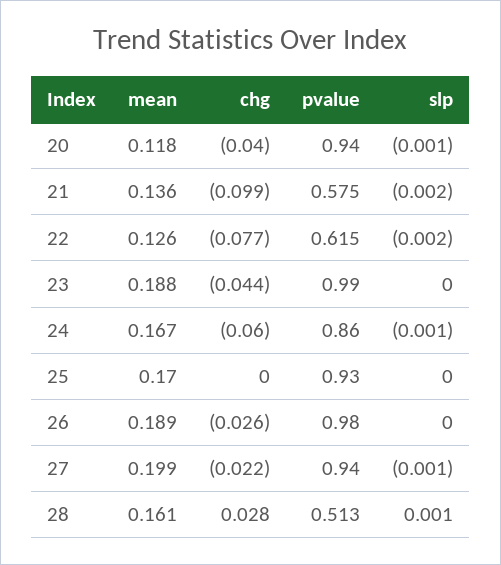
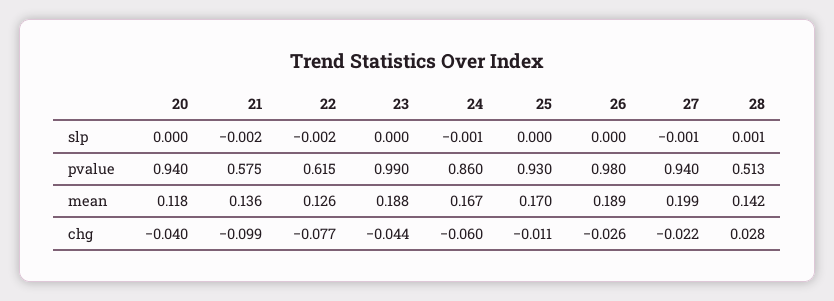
  {
    "mean": {
      "20": 0.118,
      "21": 0.136,
      "22": 0.126,
      "23": 0.188,
      "24": 0.167,
      "25": 0.17,
      "26": 0.189,
      "27": 0.199,
-     "28": 0.161
+     "28": 0.142
    },
    "chg": {
      "20": -0.04,
      "21": -0.099,
      "22": -0.077,
      "23": -0.044,
      "24": -0.06,
-     "25": 0,
+     "25": -0.011,
      "26": -0.026,
      "27": -0.022,
      "28": 0.028
    },
    "pvalue": {
      "20": 0.94,
      "21": 0.575,
      "22": 0.615,
      "23": 0.99,
      "24": 0.86,
      "25": 0.93,
      "26": 0.98,
      "27": 0.94,
      "28": 0.513
    },
    "slp": {
-     "20": -0.001,
+     "20": 0,
      "21": -0.002,
      "22": -0.002,
      "23": 0,
      "24": -0.001,
      "25": 0,
      "26": 0,
      "27": -0.001,
      "28": 0.001
    }
  }

